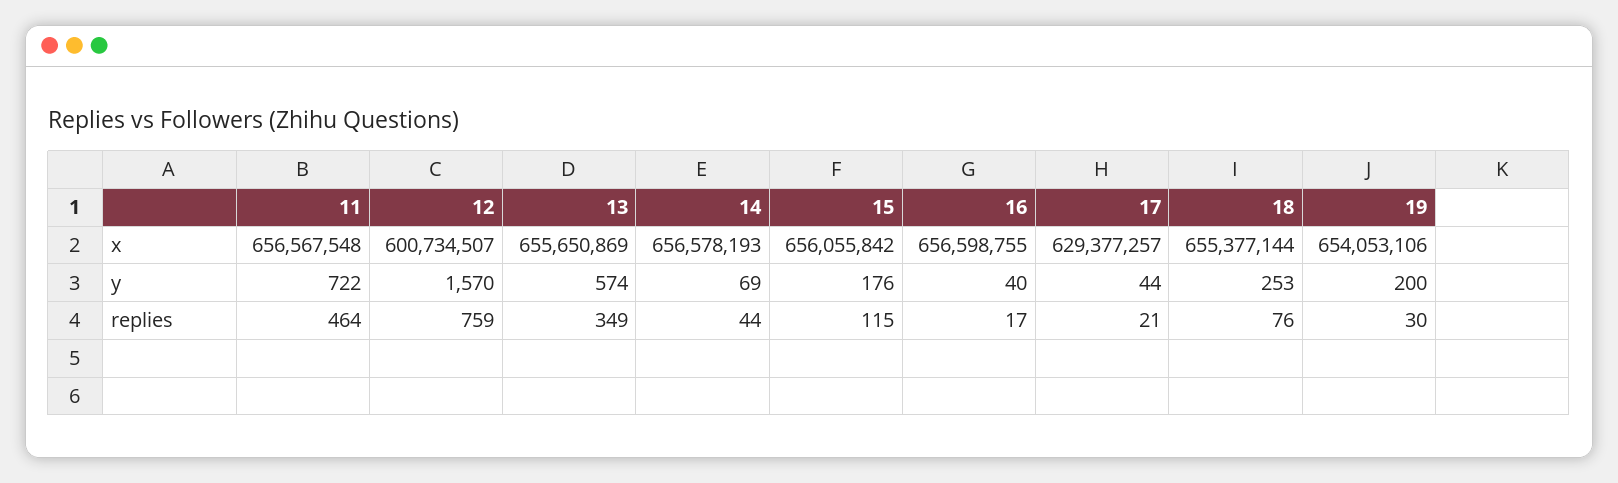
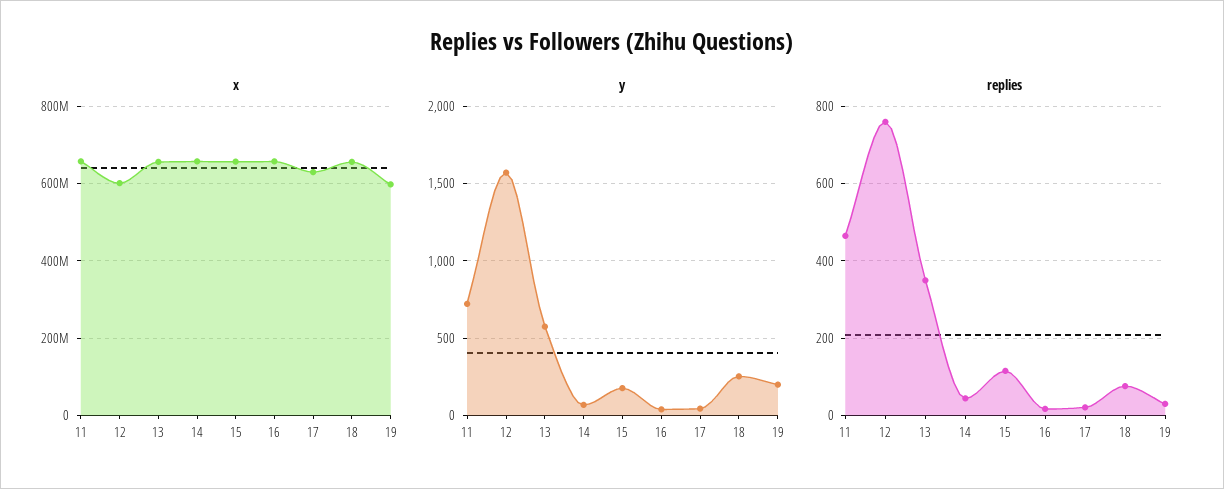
  {
    "x": {
      "11": 656567548,
      "12": 600734507,
      "13": 655650869,
      "14": 656578193,
      "15": 656055842,
      "16": 656598755,
      "17": 629377257,
      "18": 655377144,
-     "19": 654053106
+     "19": 600000000
    },
    "y": {
      "11": 722,
      "12": 1570,
      "13": 574,
      "14": 69,
      "15": 176,
      "16": 40,
      "17": 44,
      "18": 253,
      "19": 200
    },
    "replies": {
      "11": 464,
      "12": 759,
      "13": 349,
      "14": 44,
      "15": 115,
      "16": 17,
      "17": 21,
      "18": 76,
      "19": 30
    }
  }

